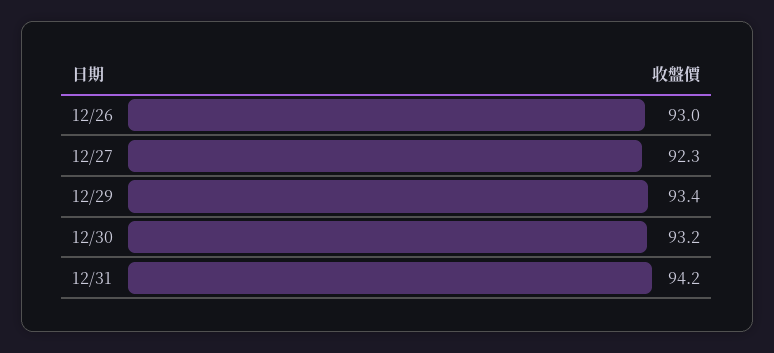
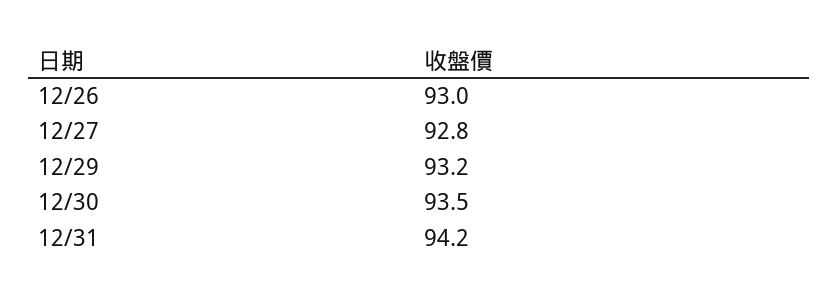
  {
    "12/26": 93,
-   "12/27": 92.3,
+   "12/27": 92.8,
-   "12/29": 93.4,
+   "12/29": 93.2,
-   "12/30": 93.2,
+   "12/30": 93.5,
    "12/31": 94.2
  }

